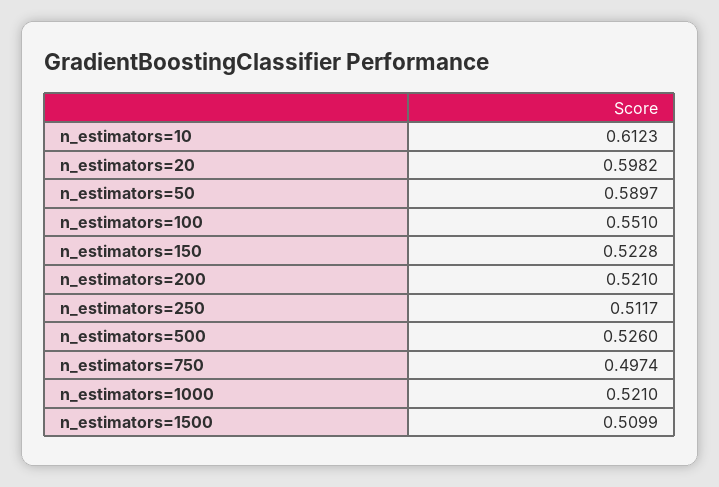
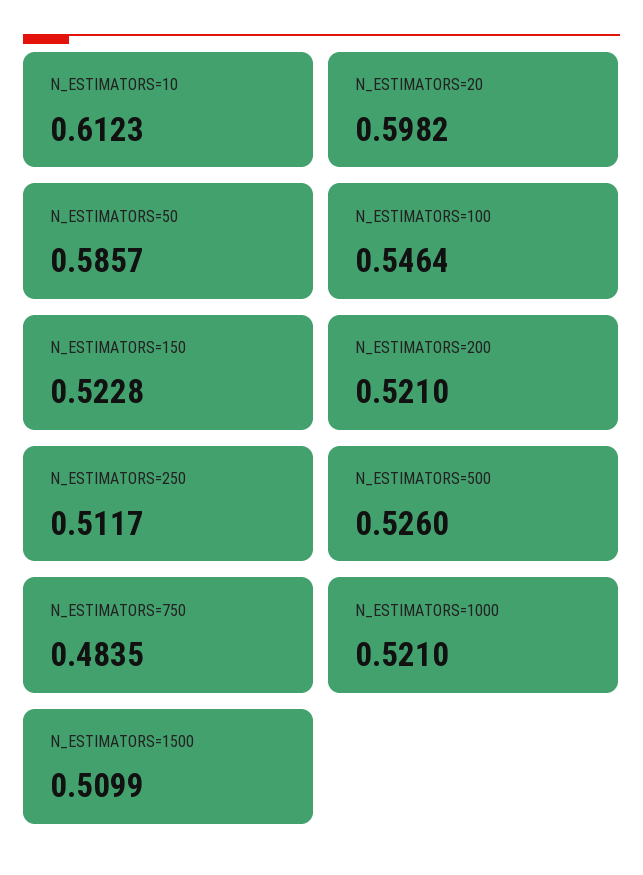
  {
    "n_estimators=10": 0.6123,
    "n_estimators=20": 0.5982,
-   "n_estimators=50": 0.5897,
+   "n_estimators=50": 0.5857,
-   "n_estimators=100": 0.551,
+   "n_estimators=100": 0.5464,
    "n_estimators=150": 0.5228,
    "n_estimators=200": 0.521,
    "n_estimators=250": 0.5117,
    "n_estimators=500": 0.526,
-   "n_estimators=750": 0.4974,
+   "n_estimators=750": 0.4835,
    "n_estimators=1000": 0.521,
    "n_estimators=1500": 0.5099
  }

